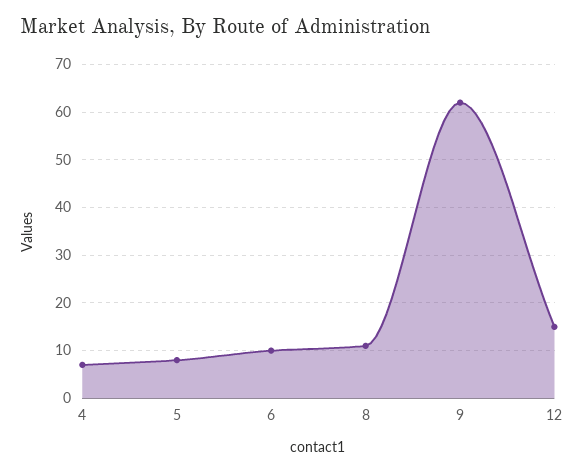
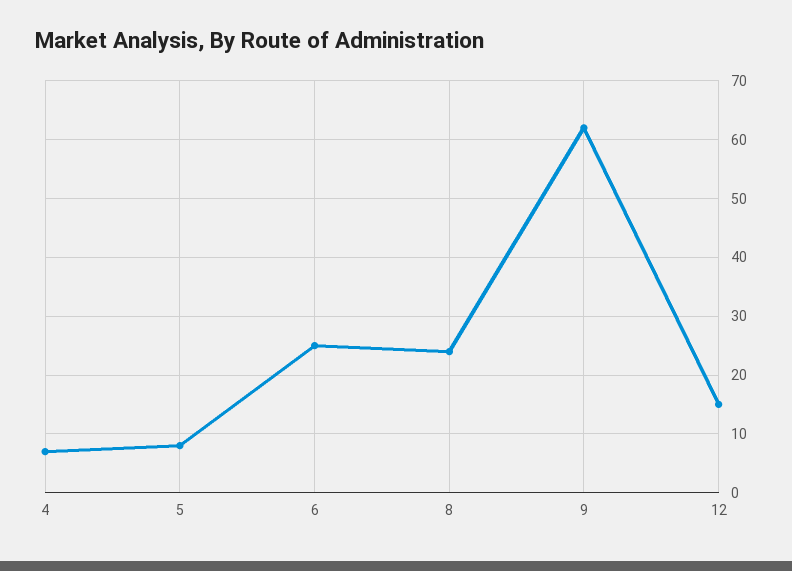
  {
    "4": 5,
    "5": 10,
-   "6": 10,
+   "6": 25,
-   "8": 10,
+   "8": 25,
    "9": 60,
    "12": 15
  }

